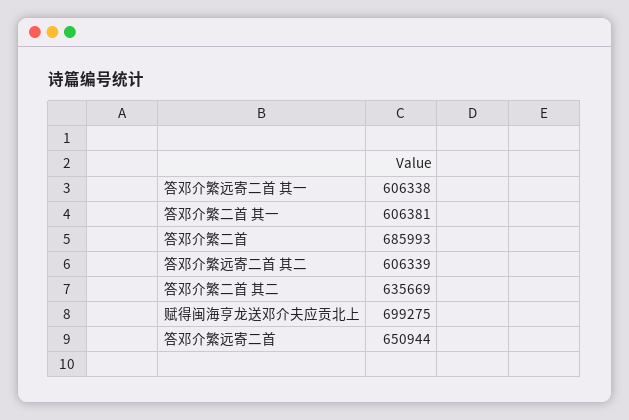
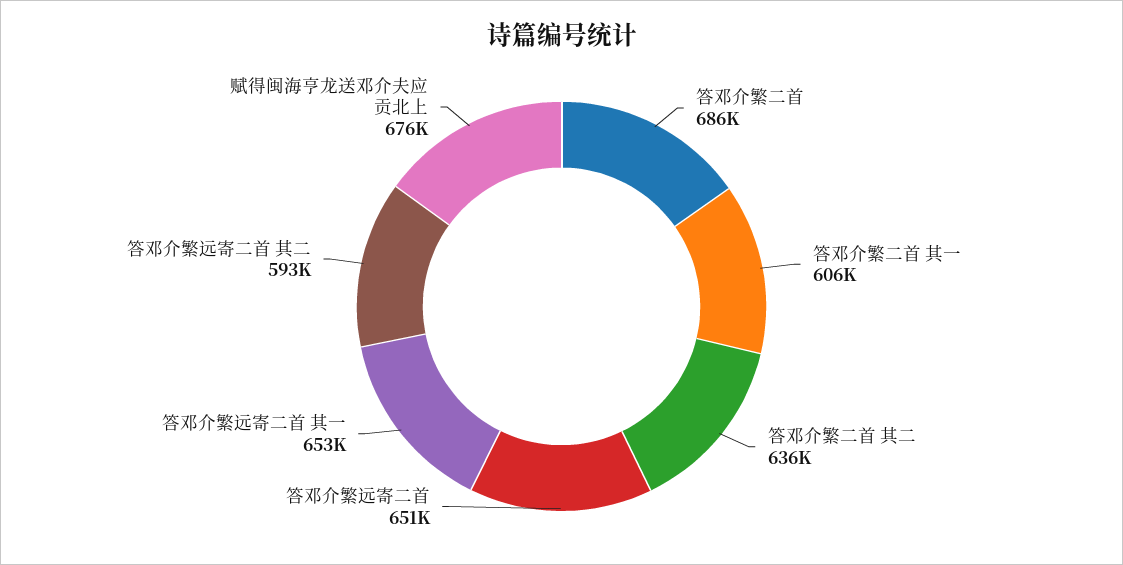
  {
-   "答邓介繁远寄二首 其一": 606338,
+   "答邓介繁远寄二首 其一": 653000,
    "答邓介繁二首 其一": 606381,
    "答邓介繁二首": 685993,
-   "答邓介繁远寄二首 其二": 606339,
+   "答邓介繁远寄二首 其二": 593000,
    "答邓介繁二首 其二": 635669,
-   "赋得闽海亨龙送邓介夫应贡北上": 699275,
+   "赋得闽海亨龙送邓介夫应贡北上": 676000,
    "答邓介繁远寄二首": 650944
  }

